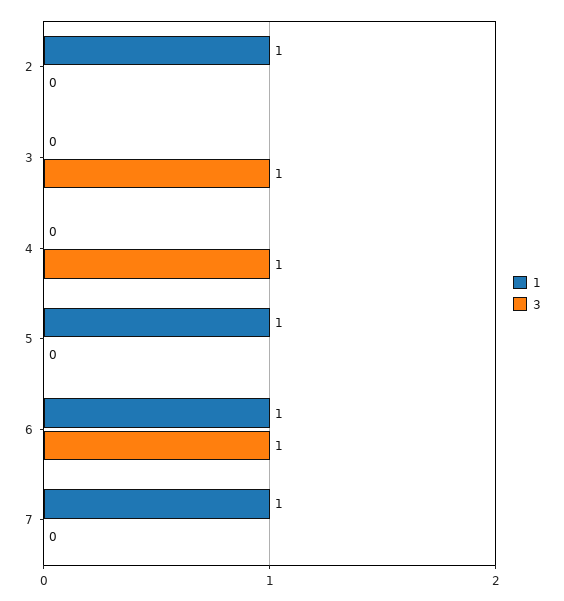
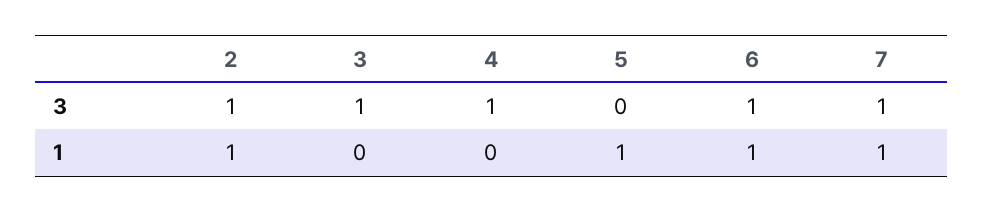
  {
    "1": {
      "2": 1,
      "3": 0,
      "4": 0,
      "5": 1,
      "6": 1,
      "7": 1
    },
    "3": {
-     "2": 0,
+     "2": 1,
      "3": 1,
      "4": 1,
      "5": 0,
      "6": 1,
-     "7": 0
+     "7": 1
    }
  }

